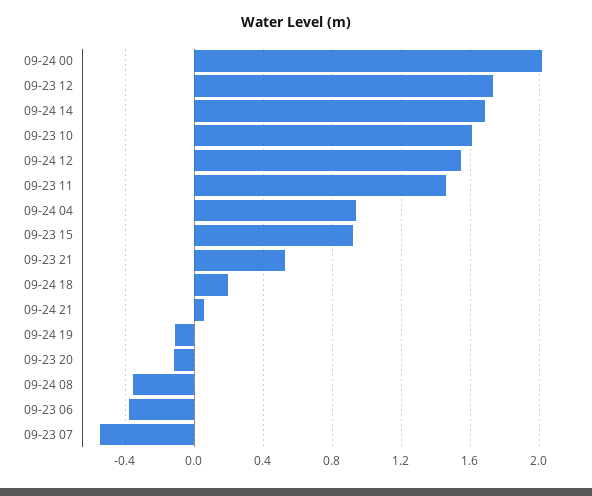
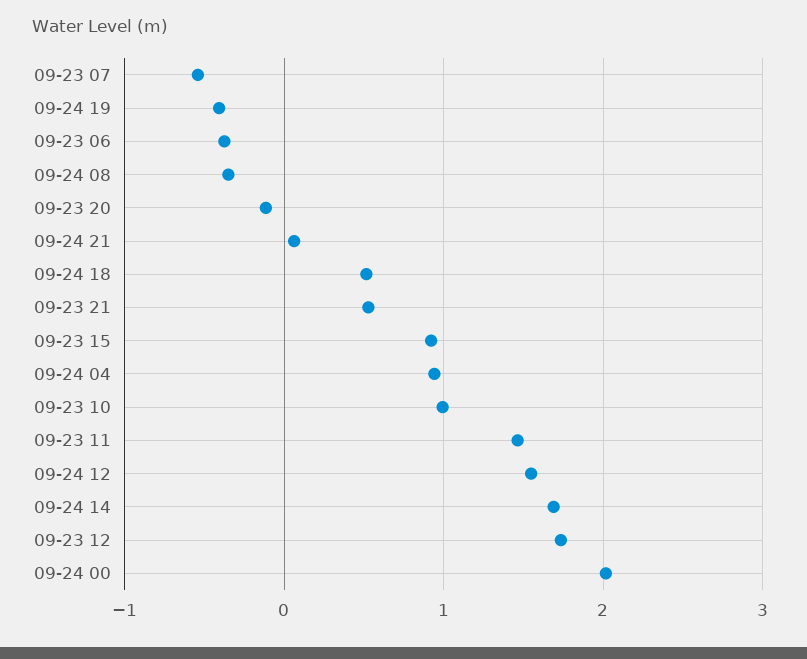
  {
    "09-24 00": 2,
    "09-23 12": 1.75,
    "09-24 14": 1.7,
-   "09-23 10": 1.6,
+   "09-23 10": 1,
    "09-24 12": 1.55,
    "09-23 11": 1.45,
    "09-24 04": 0.95,
    "09-23 15": 0.9,
    "09-23 21": 0.55,
-   "09-24 18": 0.2,
+   "09-24 18": 0.5,
    "09-24 21": 0.05,
-   "09-24 19": -0.1,
+   "09-24 19": -0.4,
    "09-23 20": -0.1,
    "09-24 08": -0.35,
    "09-23 06": -0.4,
    "09-23 07": -0.55
  }

